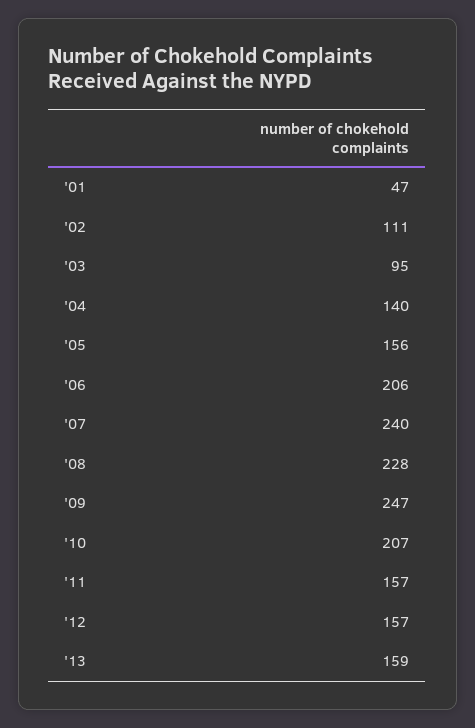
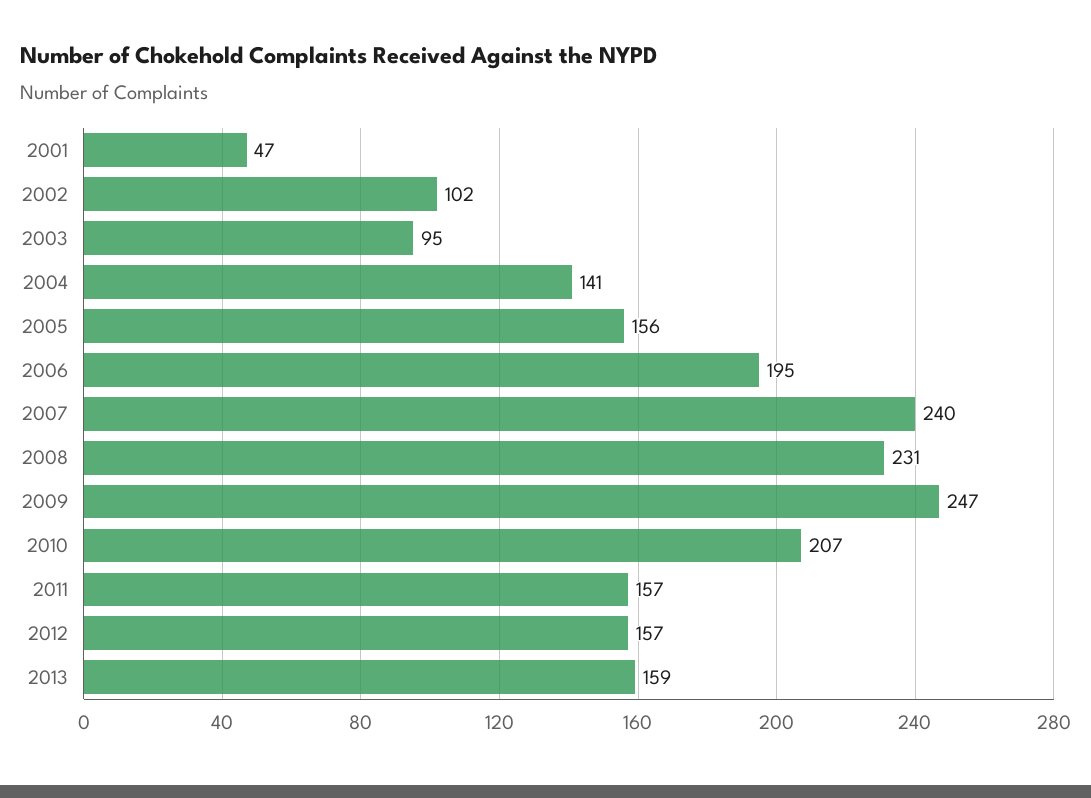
  {
    "'01": 47,
-   "'02": 111,
+   "'02": 102,
    "'03": 95,
-   "'04": 140,
+   "'04": 141,
    "'05": 156,
-   "'06": 206,
+   "'06": 195,
    "'07": 240,
-   "'08": 228,
+   "'08": 231,
    "'09": 247,
    "'10": 207,
    "'11": 157,
    "'12": 157,
    "'13": 159
  }

